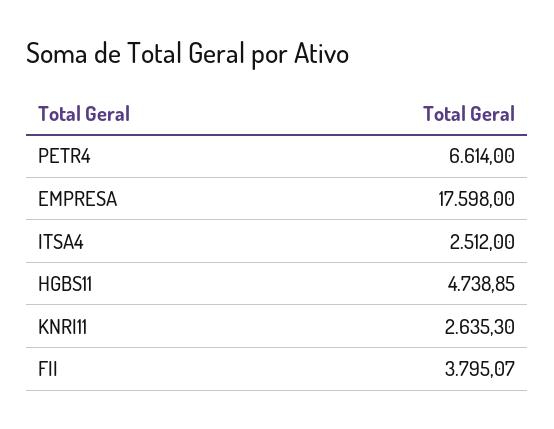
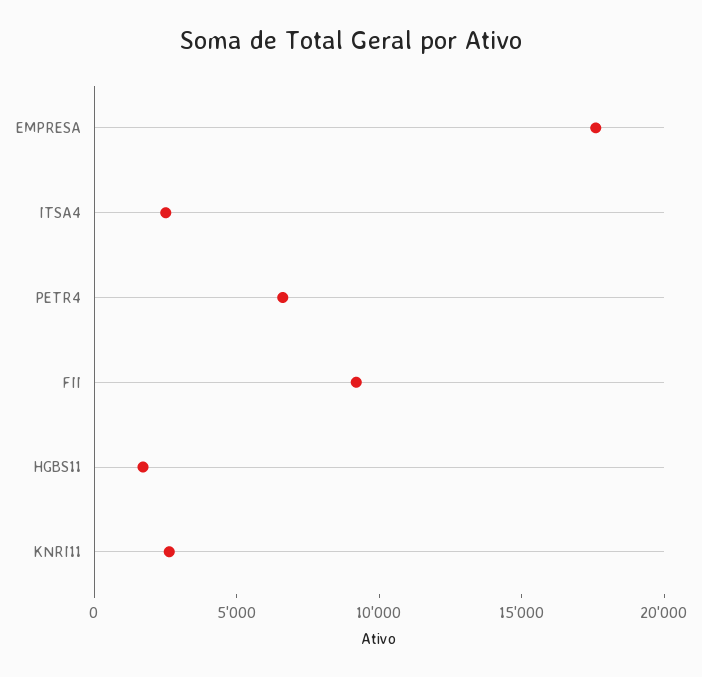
  {
    "PETR4": 6614,
    "EMPRESA": 17598,
    "ITSA4": 2512,
-   "HGBS11": 4738.85,
+   "HGBS11": 2000,
    "KNRI11": 2635.3,
-   "FII": 3795.07
+   "FII": 9000
  }

